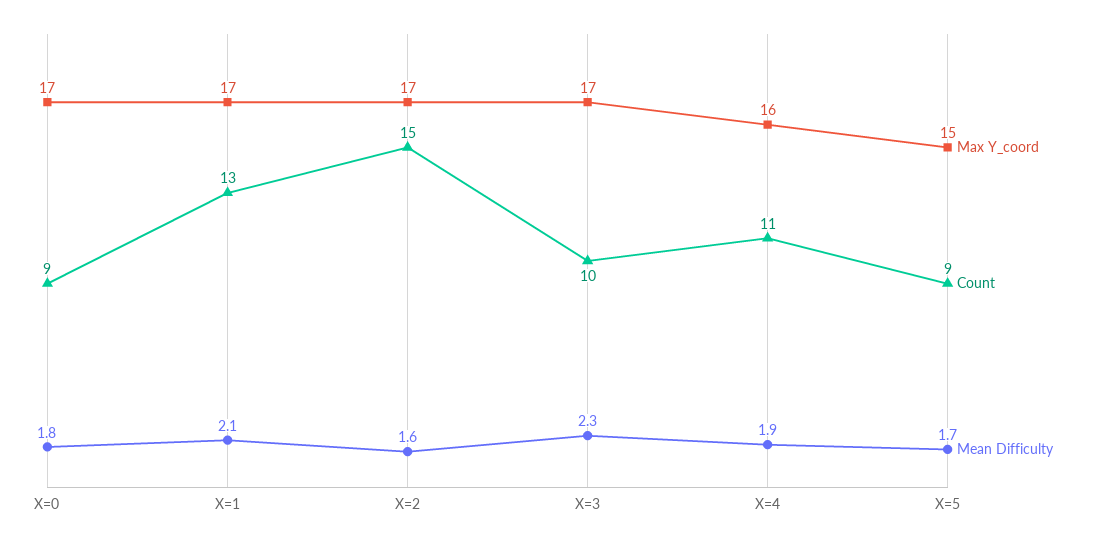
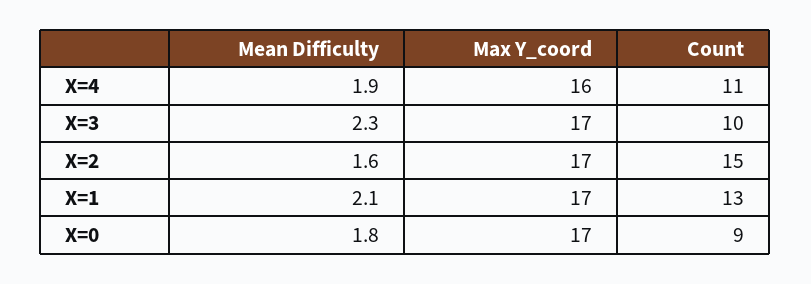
  {
    "Max Y_coord": {
      "X=0": 17,
      "X=1": 17,
      "X=2": 17,
      "X=3": 17,
-     "X=4": 16,
+     "X=4": 16
-     "X=5": 15
    },
    "Count": {
      "X=0": 9,
      "X=1": 13,
      "X=2": 15,
      "X=3": 10,
-     "X=4": 11,
+     "X=4": 11
-     "X=5": 9
    },
    "Mean Difficulty": {
      "X=0": 1.8,
      "X=1": 2.1,
      "X=2": 1.6,
      "X=3": 2.3,
-     "X=4": 1.9,
+     "X=4": 1.9
-     "X=5": 1.7
    }
  }

